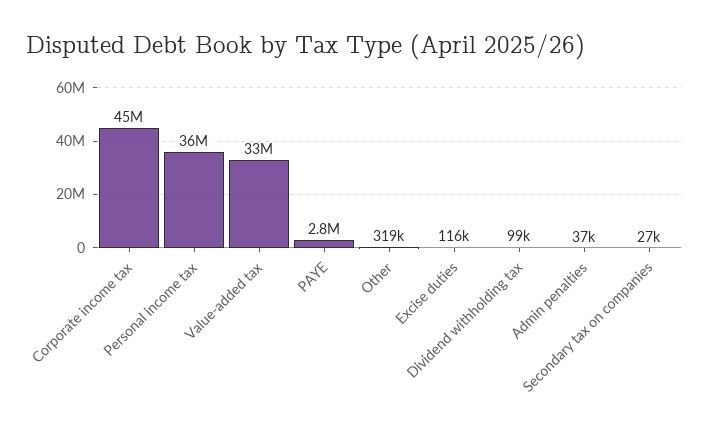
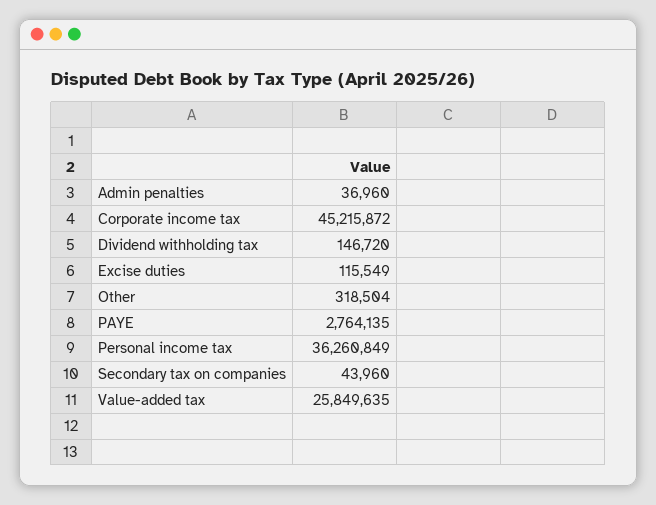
  {
    "Corporate income tax": 45215872,
    "Personal income tax": 36260849,
-   "Value-added tax": 33000000,
+   "Value-added tax": 25849635,
    "PAYE": 2764135,
    "Other": 318504,
    "Excise duties": 115549,
-   "Dividend withholding tax": 99000,
+   "Dividend withholding tax": 146720,
    "Admin penalties": 36960,
-   "Secondary tax on companies": 27000
+   "Secondary tax on companies": 43960
  }

